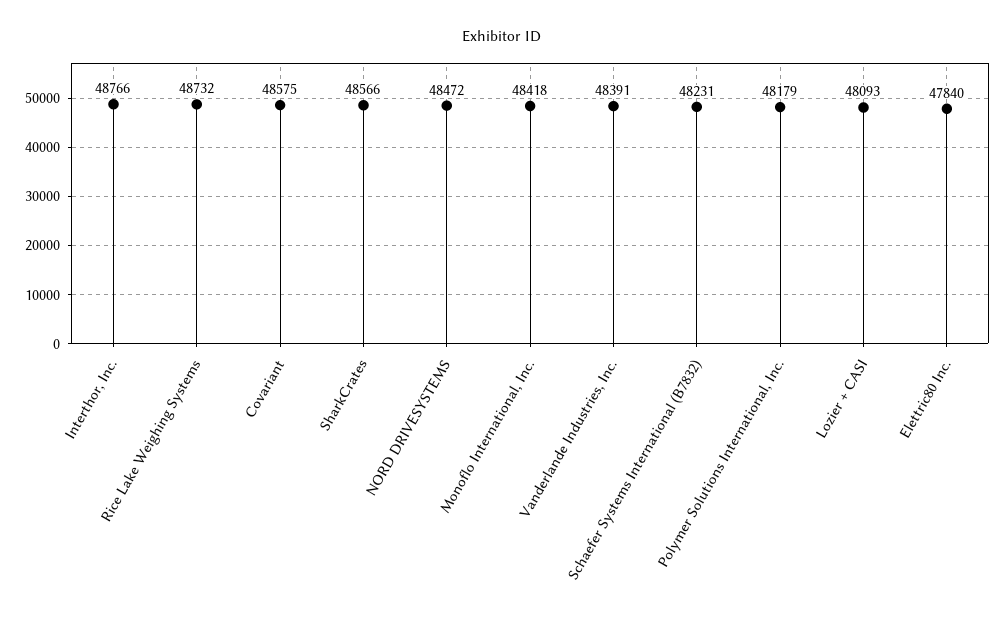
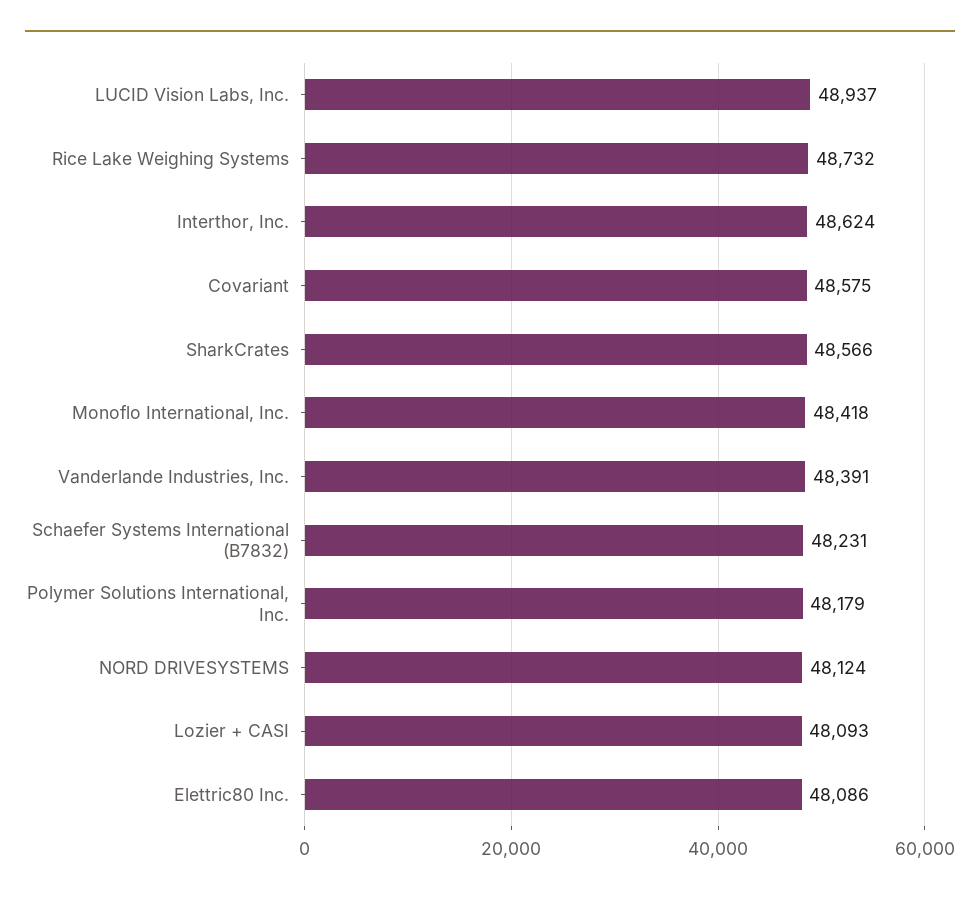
  {
-   "Interthor, Inc.": 48766,
+   "Interthor, Inc.": 48624,
    "Rice Lake Weighing Systems": 48732,
    "Covariant": 48575,
    "SharkCrates": 48566,
-   "NORD DRIVESYSTEMS": 48472,
+   "NORD DRIVESYSTEMS": 48124,
    "Monoflo International, Inc.": 48418,
    "Vanderlande Industries, Inc.": 48391,
    "Schaefer Systems International (B7832)": 48231,
    "Polymer Solutions International, Inc.": 48179,
    "Lozier + CASI": 48093,
-   "Elettric80 Inc.": 47840
+   "Elettric80 Inc.": 48086,
+   "LUCID Vision Labs, Inc.": 48937
  }

